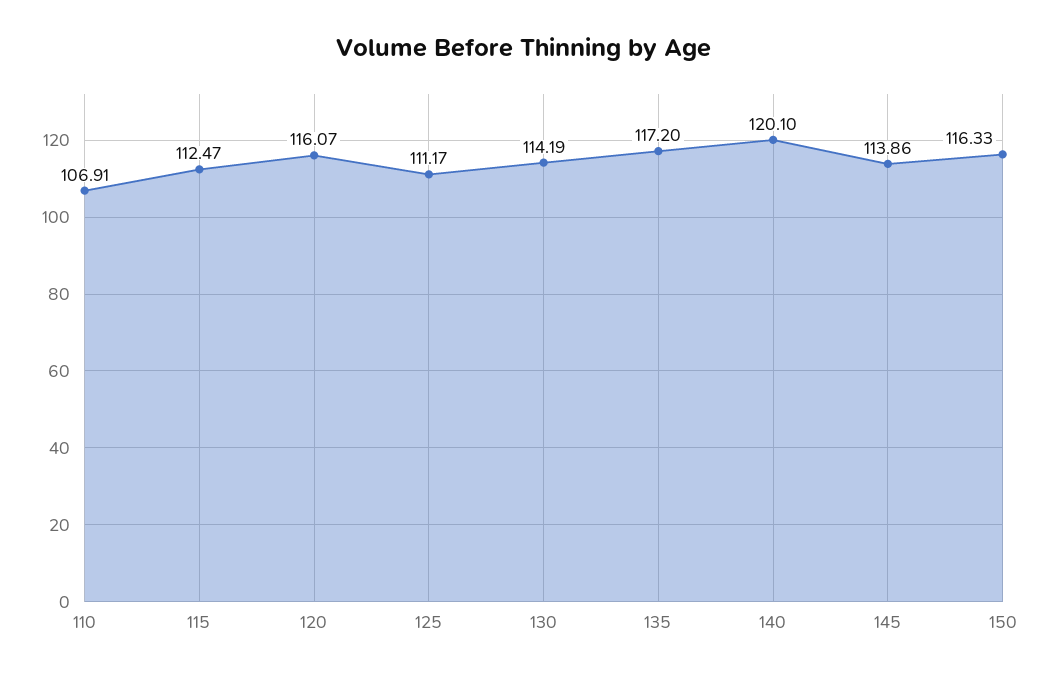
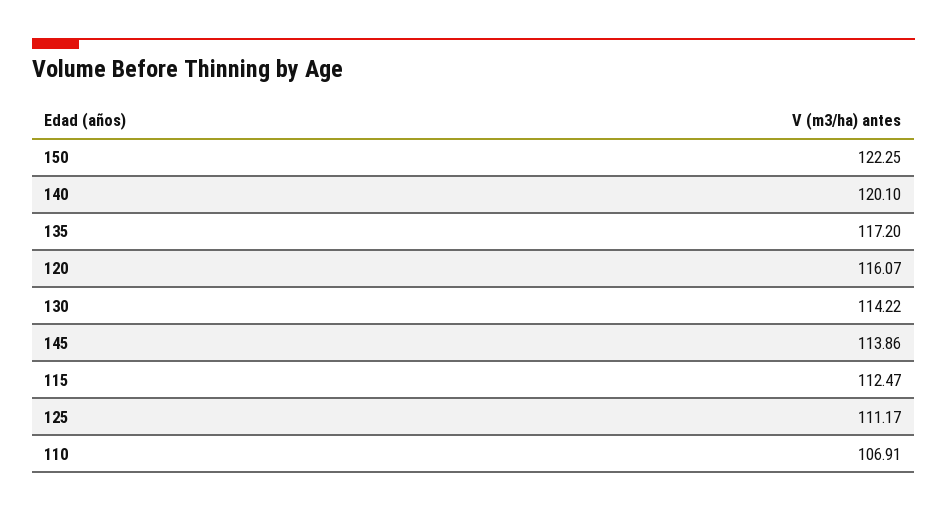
  {
    "110": 106.91,
    "115": 112.47,
    "120": 116.07,
    "125": 111.17,
-   "130": 114.19,
+   "130": 114.22,
    "135": 117.2,
    "140": 120.1,
    "145": 113.86,
-   "150": 116.33
+   "150": 122.25
  }

